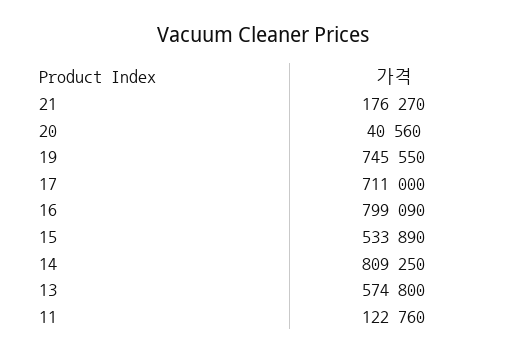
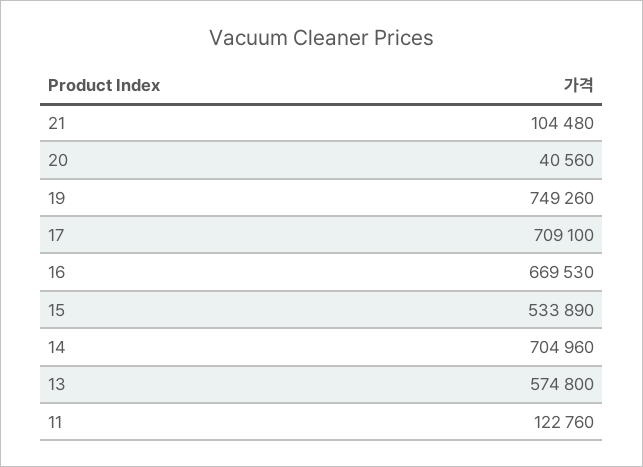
  {
-   "21": 176270,
+   "21": 104480,
    "20": 40560,
-   "19": 745550,
+   "19": 749260,
-   "17": 711000,
+   "17": 709100,
-   "16": 799090,
+   "16": 669530,
    "15": 533890,
-   "14": 809250,
+   "14": 704960,
    "13": 574800,
    "11": 122760
  }

